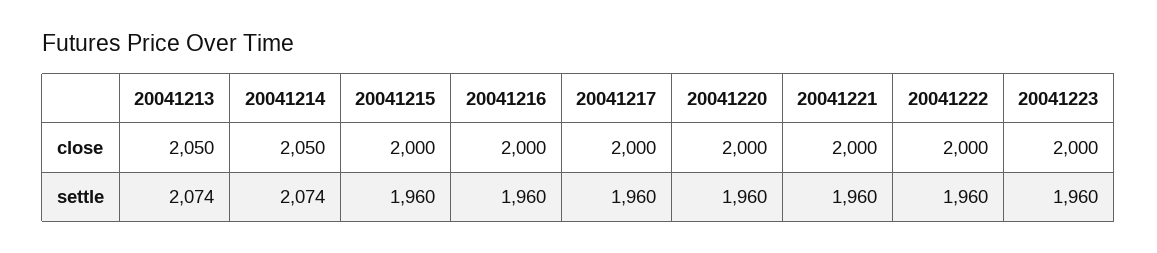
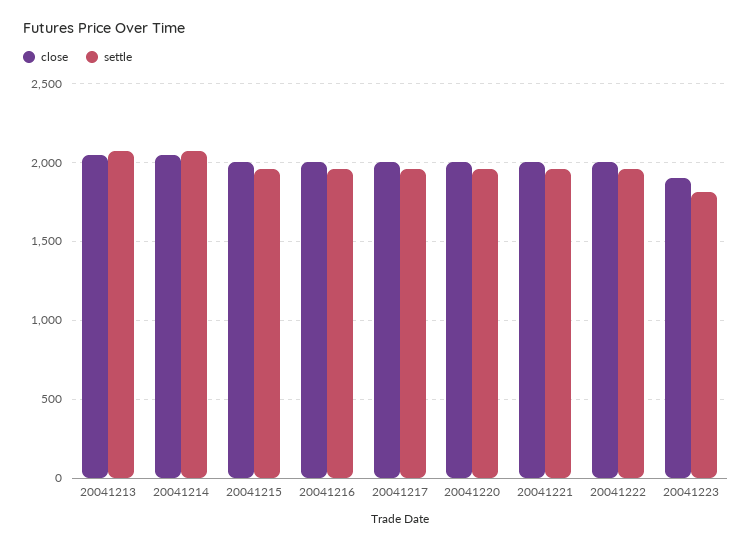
  {
    "close": {
      "20041213": 2050,
      "20041214": 2050,
      "20041215": 2000,
      "20041216": 2000,
      "20041217": 2000,
      "20041220": 2000,
      "20041221": 2000,
      "20041222": 2000,
-     "20041223": 2000
+     "20041223": 1900
    },
    "settle": {
      "20041213": 2074,
      "20041214": 2074,
      "20041215": 1960,
      "20041216": 1960,
      "20041217": 1960,
      "20041220": 1960,
      "20041221": 1960,
      "20041222": 1960,
-     "20041223": 1960
+     "20041223": 1800
    }
  }

